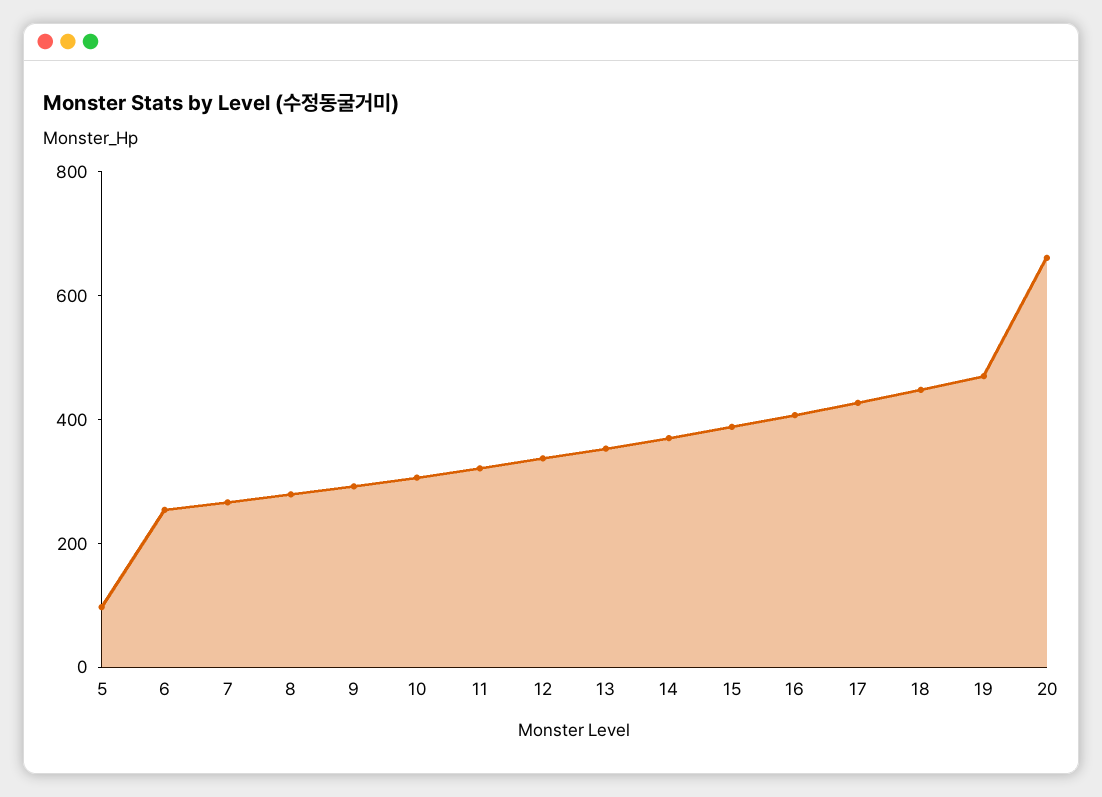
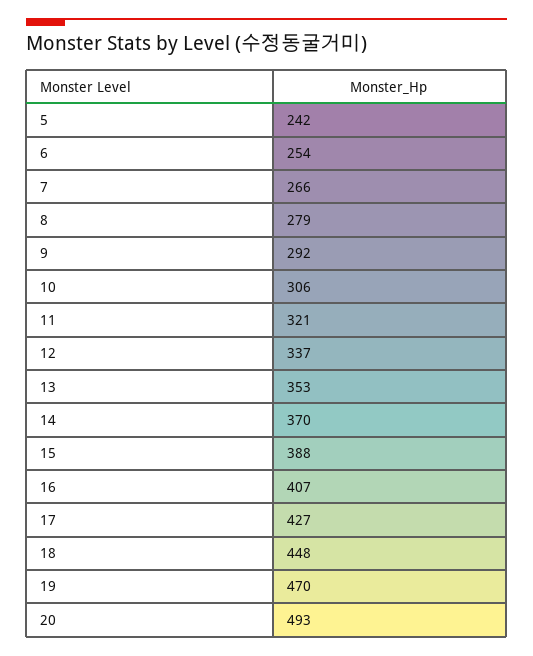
  {
-   "5": 100,
+   "5": 242,
    "6": 254,
    "7": 266,
    "8": 279,
    "9": 292,
    "10": 306,
    "11": 321,
    "12": 337,
    "13": 353,
    "14": 370,
    "15": 388,
    "16": 407,
    "17": 427,
    "18": 448,
    "19": 470,
-   "20": 650
+   "20": 493
  }

